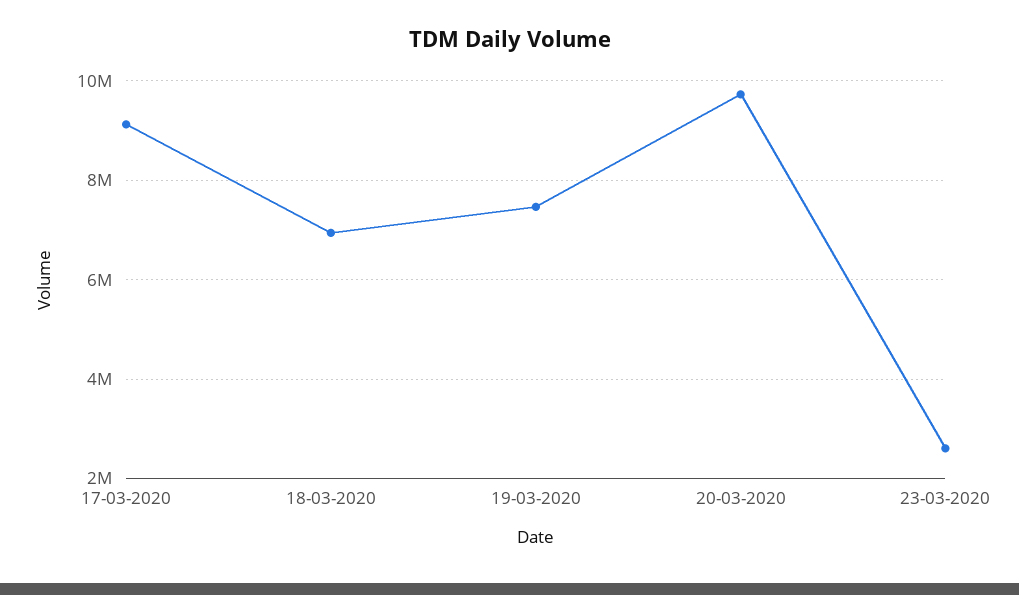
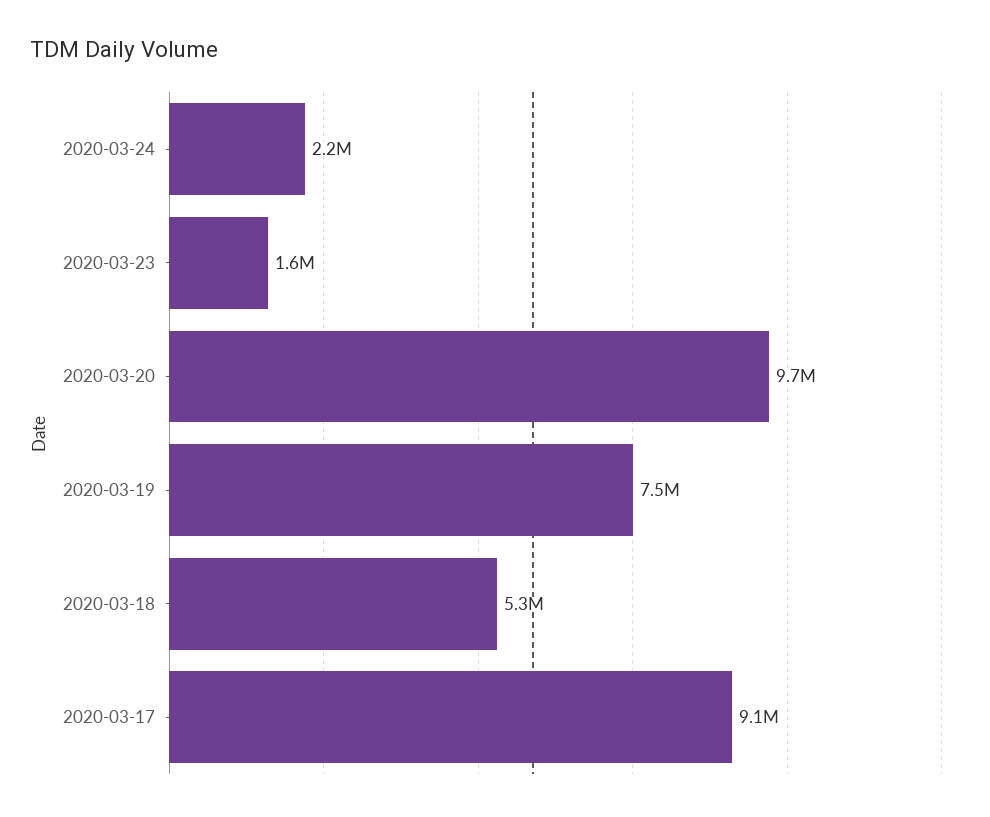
  {
    "17-03-2020": 9100000,
-   "18-03-2020": 7000000,
+   "18-03-2020": 5300000,
    "19-03-2020": 7500000,
    "20-03-2020": 9700000,
-   "23-03-2020": 2600000
+   "23-03-2020": 1600000,
+   "2020-03-24": 2200000
  }

